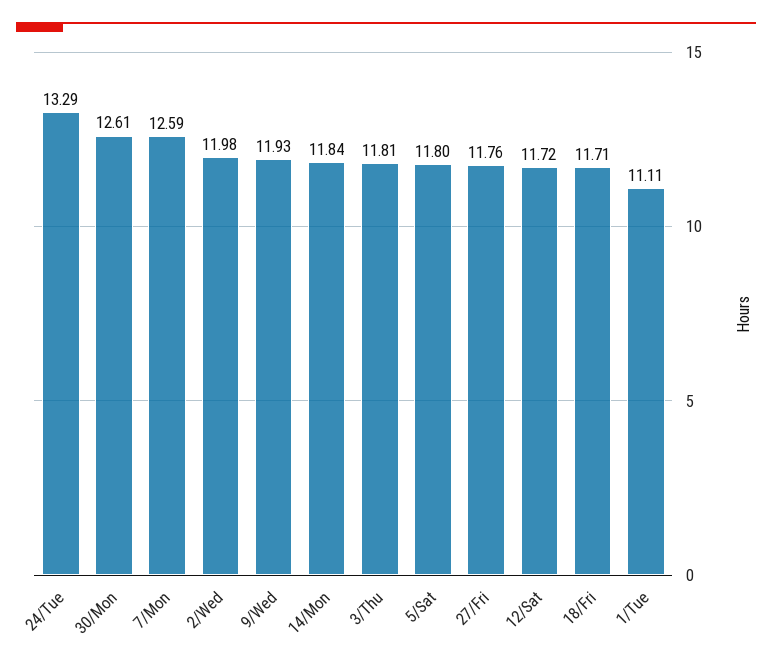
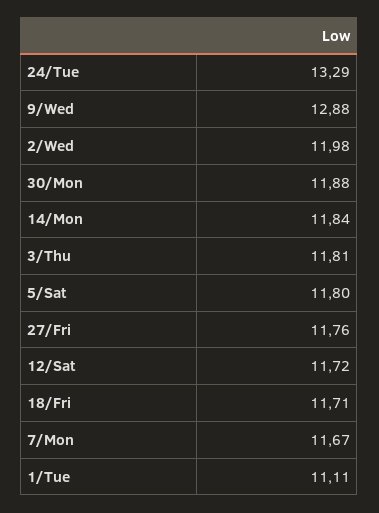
  {
    "24/Tue": 13.29,
-   "30/Mon": 12.61,
+   "30/Mon": 11.88,
-   "7/Mon": 12.59,
+   "7/Mon": 11.67,
    "2/Wed": 11.98,
-   "9/Wed": 11.93,
+   "9/Wed": 12.88,
    "14/Mon": 11.84,
    "3/Thu": 11.81,
    "5/Sat": 11.8,
    "27/Fri": 11.76,
    "12/Sat": 11.72,
    "18/Fri": 11.71,
    "1/Tue": 11.11
  }

